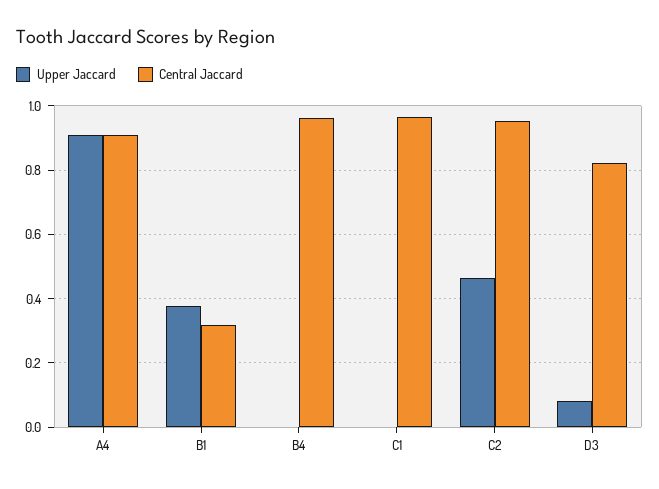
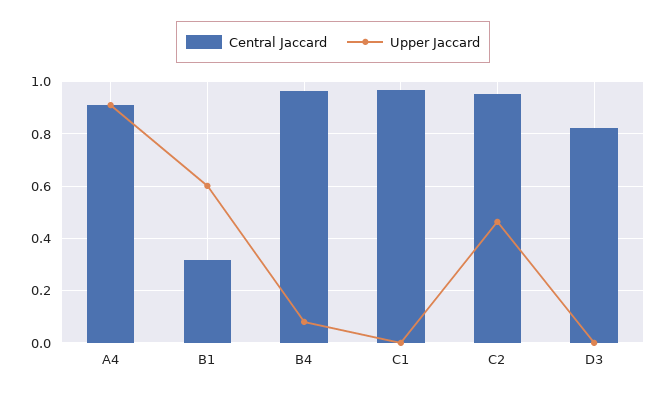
  {
    "Upper Jaccard": {
      "A4": 0.92,
-     "B1": 0.38,
+     "B1": 0.6,
-     "B4": 0,
+     "B4": 0.075,
      "C1": 0,
      "C2": 0.46,
-     "D3": 0.08
+     "D3": 0
    },
    "Central Jaccard": {
      "A4": 0.92,
      "B1": 0.32,
      "B4": 0.96,
      "C1": 0.96,
      "C2": 0.96,
      "D3": 0.82
    }
  }

